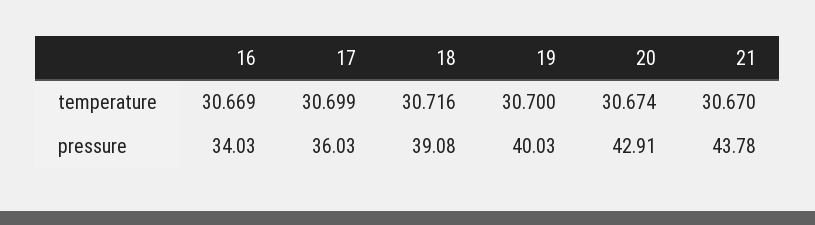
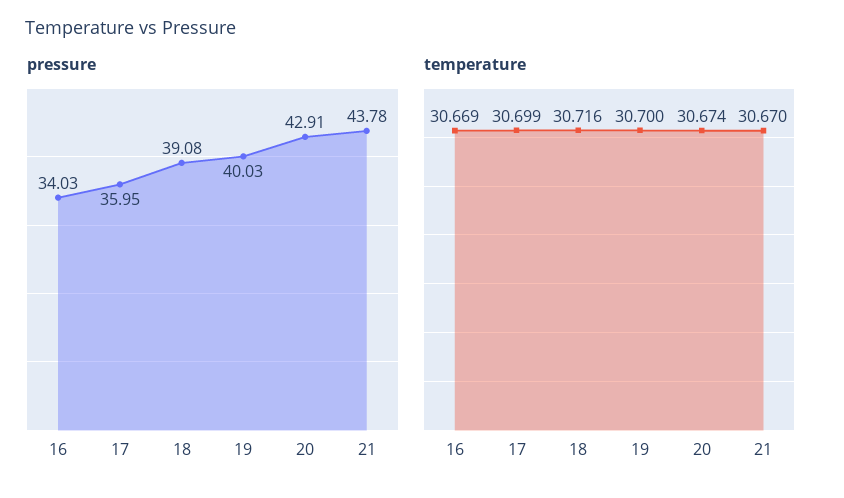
  {
    "temperature": {
      "16": 30.669,
      "17": 30.699,
      "18": 30.716,
      "19": 30.7,
      "20": 30.674,
      "21": 30.67
    },
    "pressure": {
      "16": 34.03,
-     "17": 36.03,
+     "17": 35.95,
      "18": 39.08,
      "19": 40.03,
      "20": 42.91,
      "21": 43.78
    }
  }

